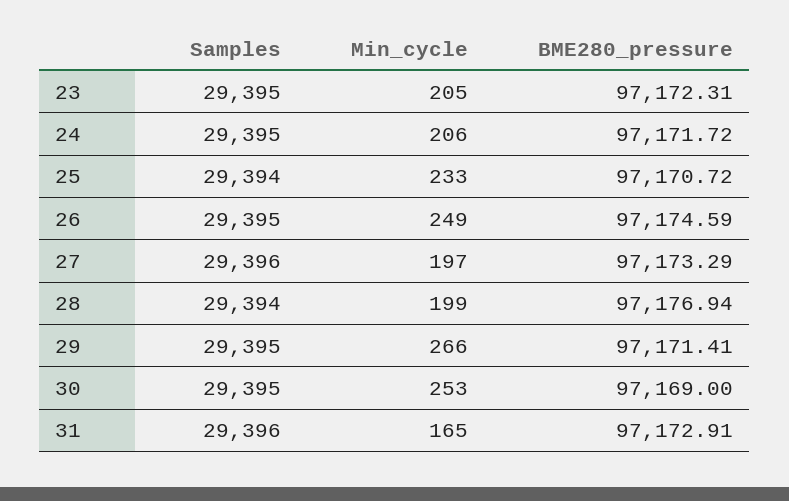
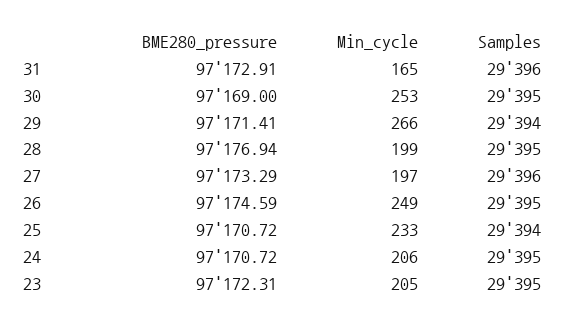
  {
    "Samples": {
      "23": 29395,
      "24": 29395,
      "25": 29394,
      "26": 29395,
      "27": 29396,
-     "28": 29394,
+     "28": 29395,
-     "29": 29395,
+     "29": 29394,
      "30": 29395,
      "31": 29396
    },
    "Min_cycle": {
      "23": 205,
      "24": 206,
      "25": 233,
      "26": 249,
      "27": 197,
      "28": 199,
      "29": 266,
      "30": 253,
      "31": 165
    },
    "BME280_pressure": {
      "23": 97172.31,
-     "24": 97171.72,
+     "24": 97170.72,
      "25": 97170.72,
      "26": 97174.59,
      "27": 97173.29,
      "28": 97176.94,
      "29": 97171.41,
      "30": 97169,
      "31": 97172.91
    }
  }

